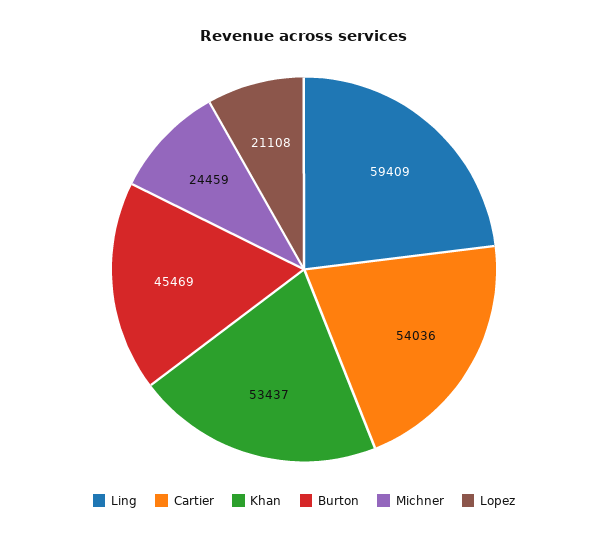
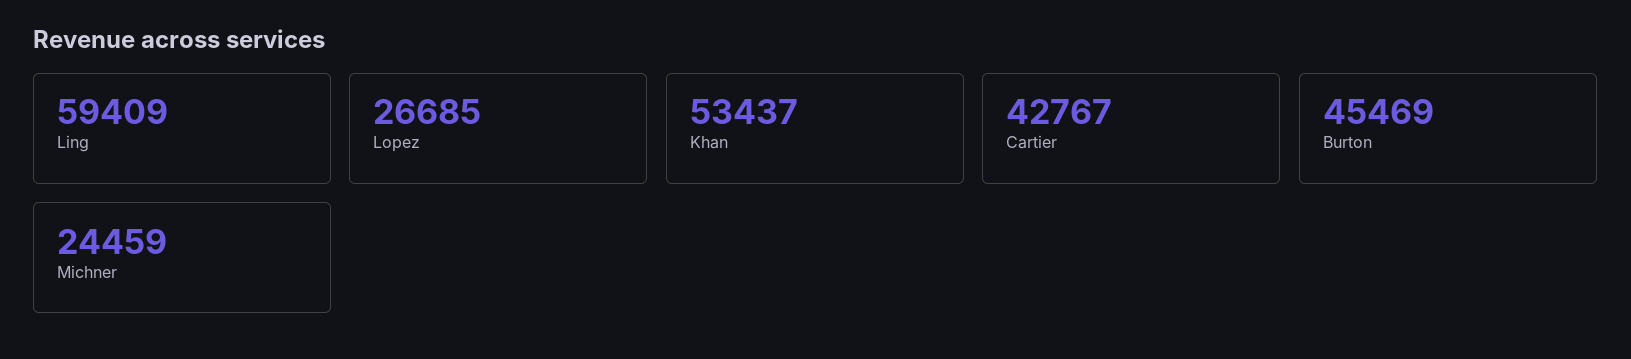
  {
    "Ling": 59409,
-   "Cartier": 54036,
+   "Cartier": 42767,
    "Khan": 53437,
    "Burton": 45469,
    "Michner": 24459,
-   "Lopez": 21108
+   "Lopez": 26685
  }

